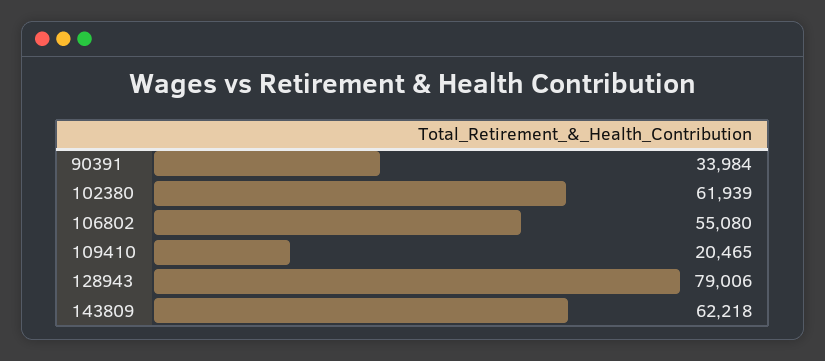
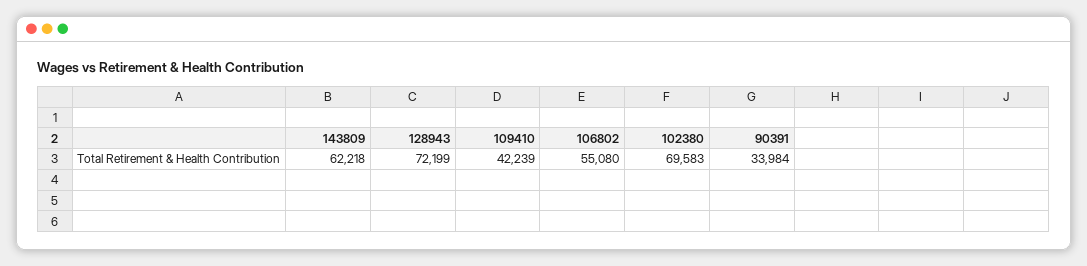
  {
    "90391": 33984,
-   "102380": 61939,
+   "102380": 69583,
    "106802": 55080,
-   "109410": 20465,
+   "109410": 42239,
-   "128943": 79006,
+   "128943": 72199,
    "143809": 62218
  }

